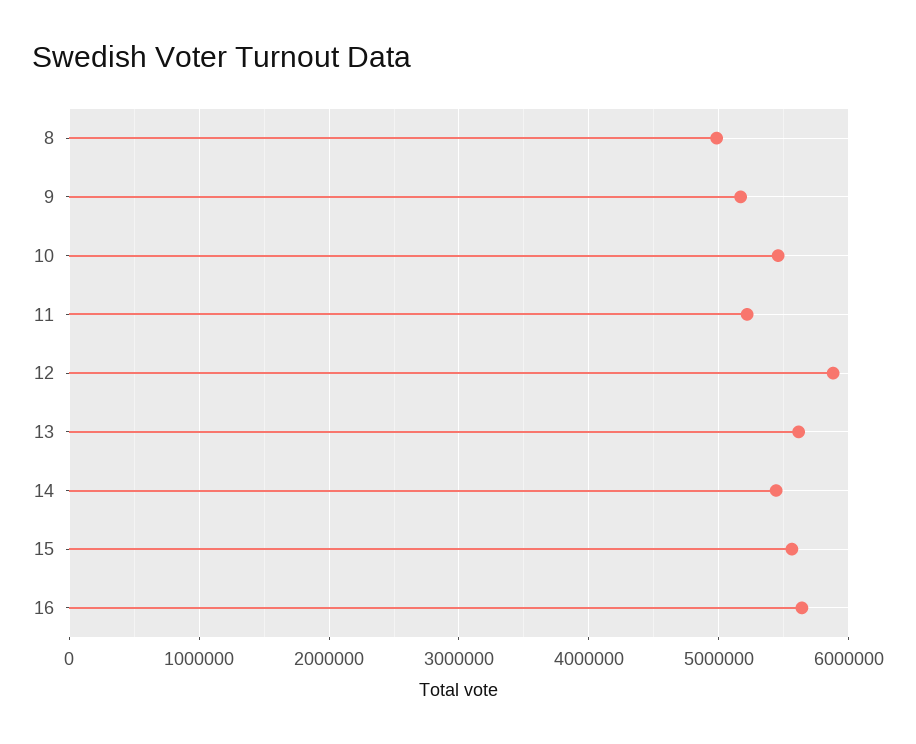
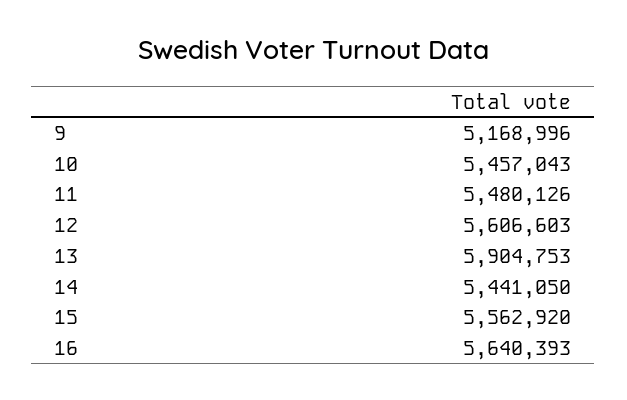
  {
-   "8": 5000000,
    "9": 5168996,
    "10": 5457043,
-   "11": 5200000,
+   "11": 5480126,
-   "12": 5900000,
+   "12": 5606603,
-   "13": 5600000,
+   "13": 5904753,
    "14": 5441050,
    "15": 5562920,
    "16": 5640393
  }

